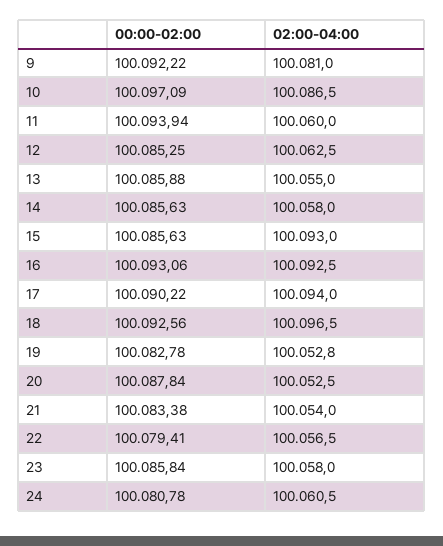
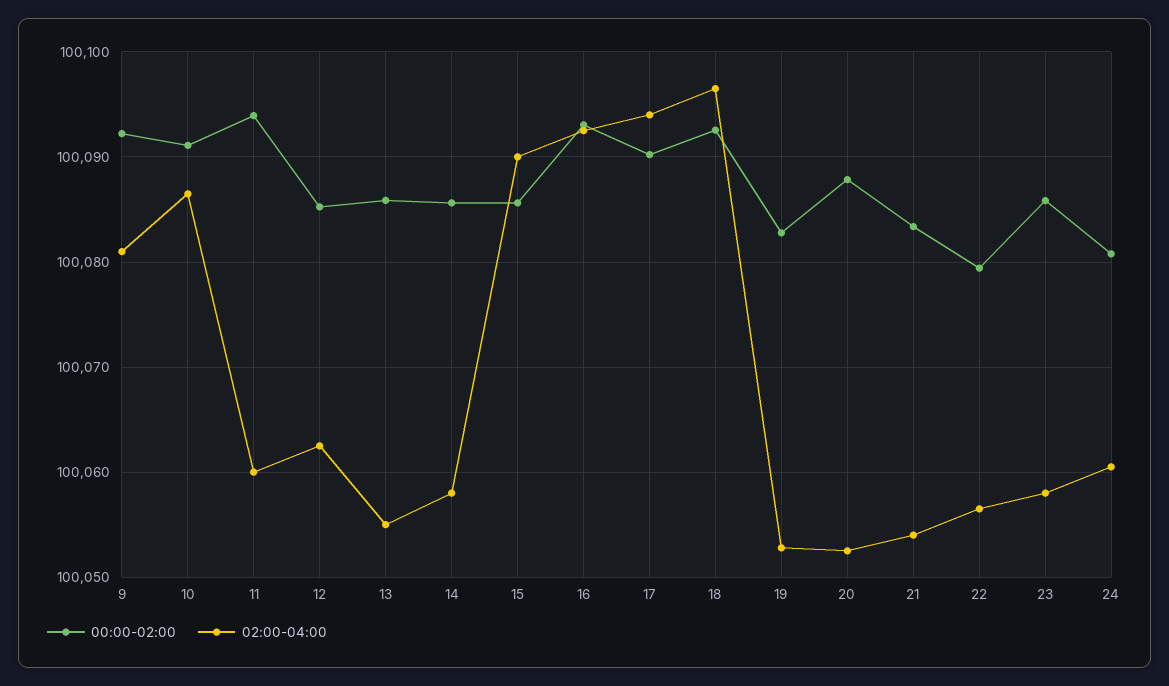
  {
    "00:00-02:00": {
      "9": 100092.22,
-     "10": 100097.09,
+     "10": 100091,
      "11": 100093.94,
      "12": 100085.25,
      "13": 100085.88,
      "14": 100085.63,
      "15": 100085.63,
      "16": 100093.06,
      "17": 100090.22,
      "18": 100092.56,
      "19": 100082.78,
      "20": 100087.84,
      "21": 100083.38,
      "22": 100079.41,
      "23": 100085.84,
      "24": 100080.78
    },
    "02:00-04:00": {
      "9": 100081,
      "10": 100086.5,
      "11": 100060,
      "12": 100062.5,
      "13": 100055,
      "14": 100058,
-     "15": 100093,
+     "15": 100090,
      "16": 100092.5,
      "17": 100094,
      "18": 100096.5,
      "19": 100052.8,
      "20": 100052.5,
      "21": 100054,
      "22": 100056.5,
      "23": 100058,
      "24": 100060.5
    }
  }

